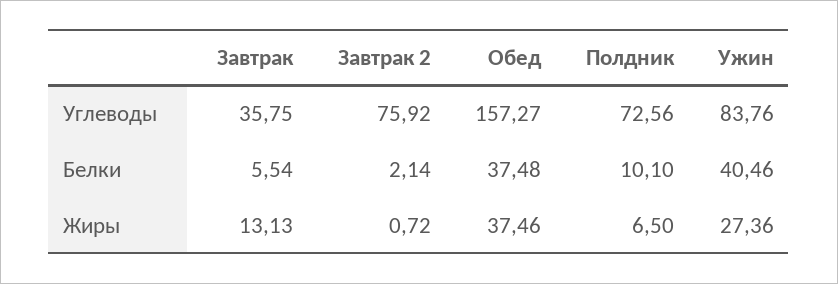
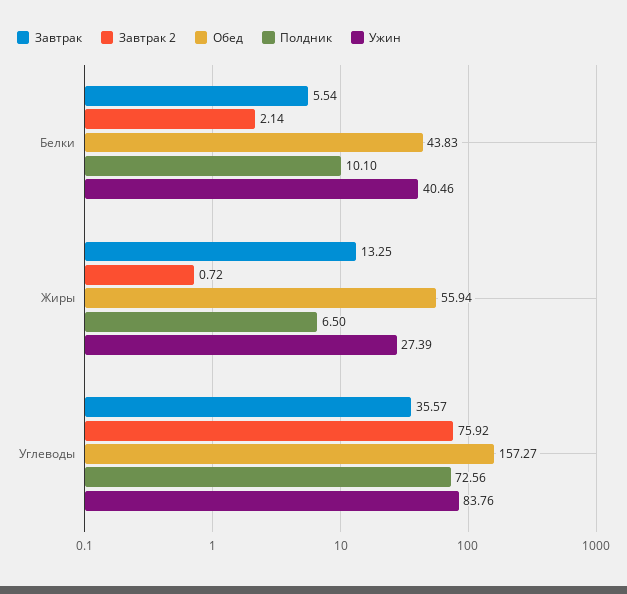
  {
    "Завтрак": {
-     "Углеводы": 35.75,
+     "Углеводы": 35.57,
      "Белки": 5.54,
-     "Жиры": 13.13
+     "Жиры": 13.25
    },
    "Завтрак 2": {
      "Углеводы": 75.92,
      "Белки": 2.14,
      "Жиры": 0.72
    },
    "Обед": {
      "Углеводы": 157.27,
-     "Белки": 37.48,
+     "Белки": 43.83,
-     "Жиры": 37.46
+     "Жиры": 55.94
    },
    "Полдник": {
      "Углеводы": 72.56,
      "Белки": 10.1,
      "Жиры": 6.5
    },
    "Ужин": {
      "Углеводы": 83.76,
      "Белки": 40.46,
-     "Жиры": 27.36
+     "Жиры": 27.39
    }
  }

